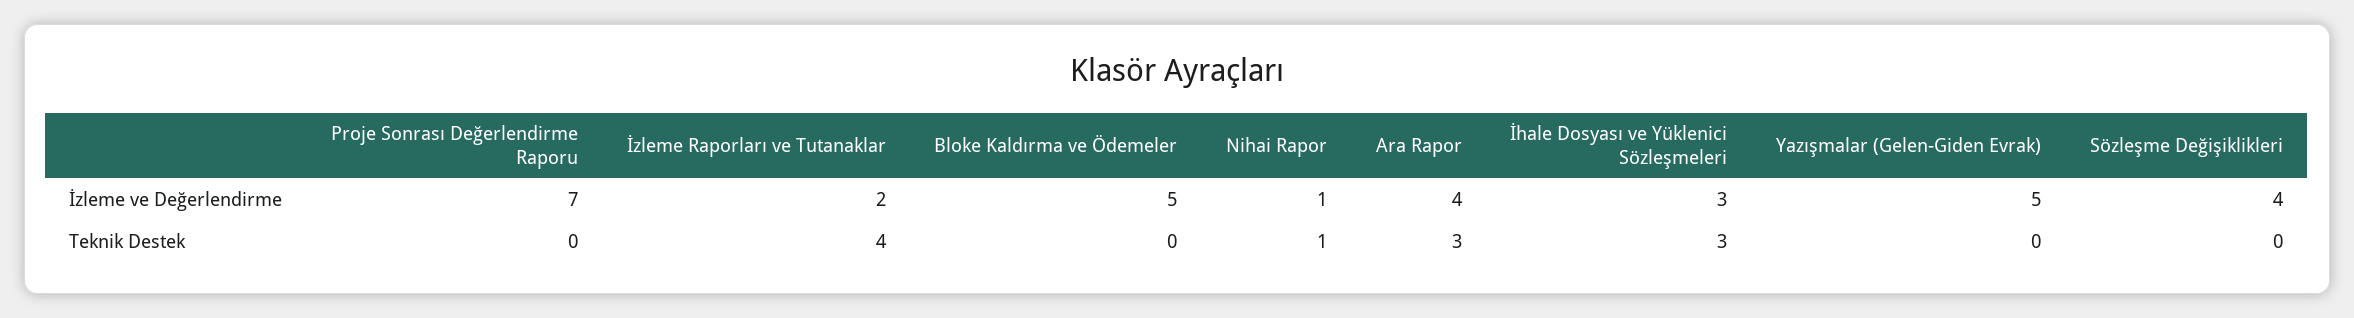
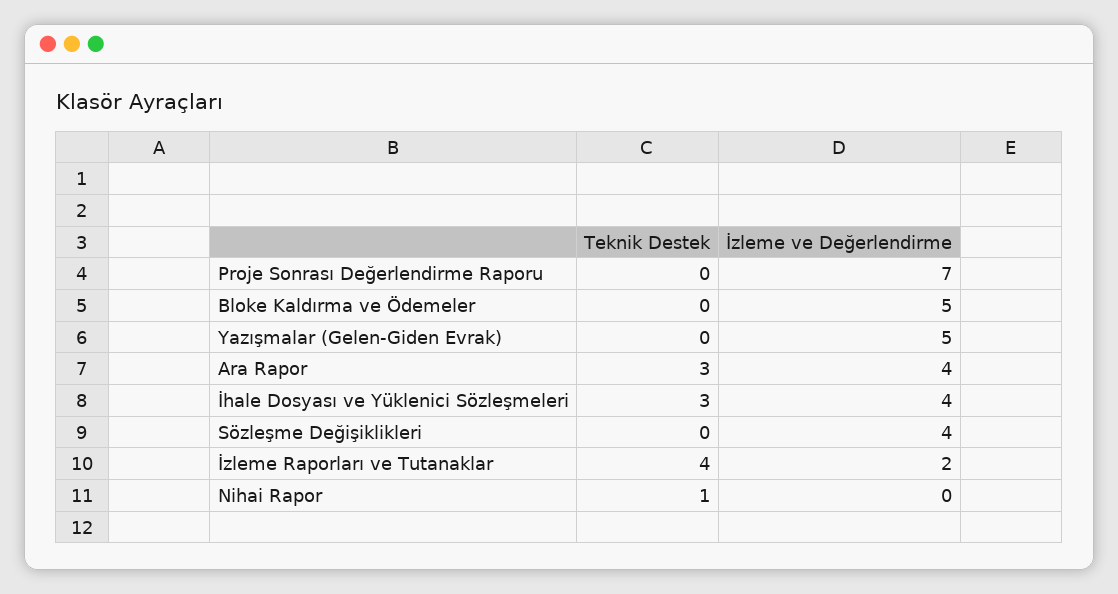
  {
    "Proje Sonrası Değerlendirme Raporu": {
      "İzleme ve Değerlendirme": 7,
      "Teknik Destek": 0
    },
    "İzleme Raporları ve Tutanaklar": {
      "İzleme ve Değerlendirme": 2,
      "Teknik Destek": 4
    },
    "Bloke Kaldırma ve Ödemeler": {
      "İzleme ve Değerlendirme": 5,
      "Teknik Destek": 0
    },
    "Nihai Rapor": {
-     "İzleme ve Değerlendirme": 1,
+     "İzleme ve Değerlendirme": 0,
      "Teknik Destek": 1
    },
    "Ara Rapor": {
      "İzleme ve Değerlendirme": 4,
      "Teknik Destek": 3
    },
    "İhale Dosyası ve Yüklenici Sözleşmeleri": {
-     "İzleme ve Değerlendirme": 3,
+     "İzleme ve Değerlendirme": 4,
      "Teknik Destek": 3
    },
    "Yazışmalar (Gelen-Giden Evrak)": {
      "İzleme ve Değerlendirme": 5,
      "Teknik Destek": 0
    },
    "Sözleşme Değişiklikleri": {
      "İzleme ve Değerlendirme": 4,
      "Teknik Destek": 0
    }
  }

